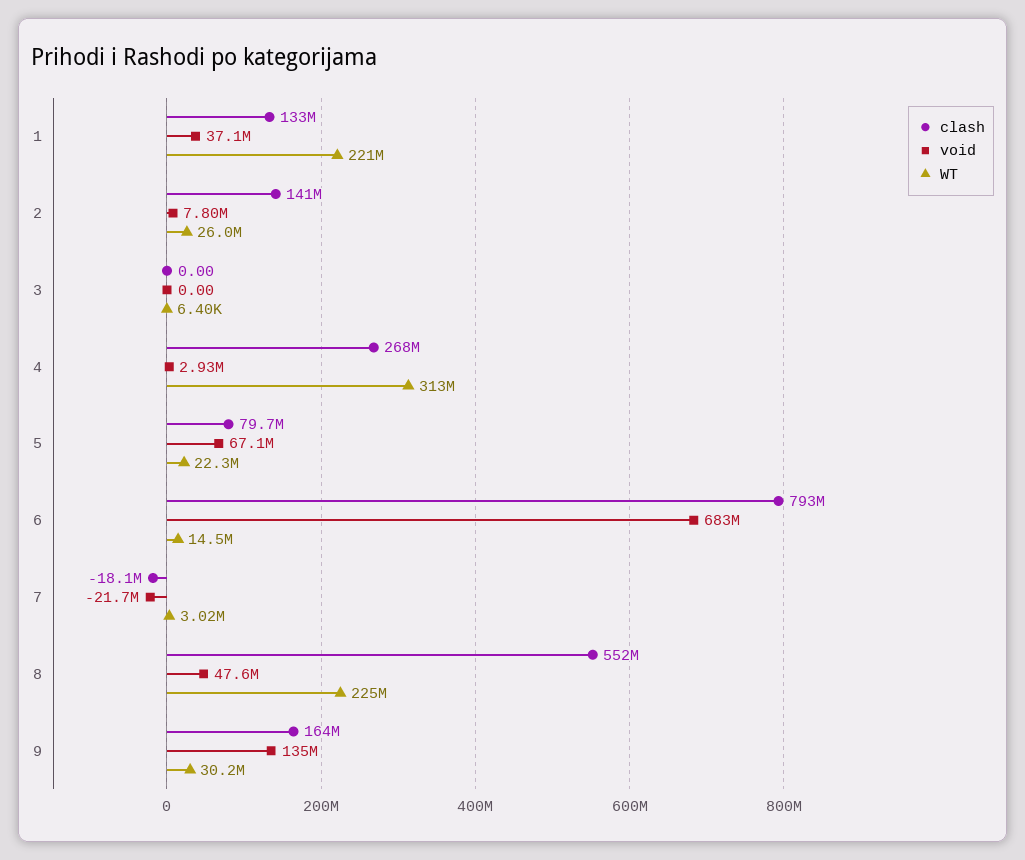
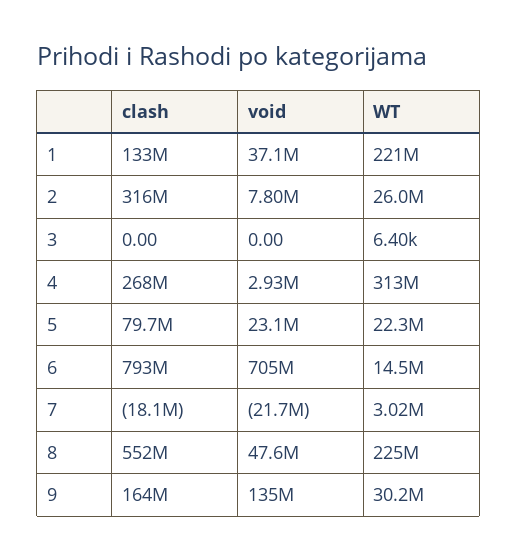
  {
    "clash": {
      "1": 133000000,
-     "2": 141000000,
+     "2": 316000000,
      "3": 0,
      "4": 268000000,
      "5": 79700000,
      "6": 793000000,
      "7": -18100000,
      "8": 552000000,
      "9": 164000000
    },
    "void": {
      "1": 37100000,
      "2": 7800000,
      "3": 0,
      "4": 2930000,
-     "5": 67100000,
+     "5": 23100000,
-     "6": 683000000,
+     "6": 705000000,
      "7": -21700000,
      "8": 47600000,
      "9": 135000000
    },
    "WT": {
      "1": 221000000,
      "2": 26000000,
      "3": 6400,
      "4": 313000000,
      "5": 22300000,
      "6": 14500000,
      "7": 3020000,
      "8": 225000000,
      "9": 30200000
    }
  }

